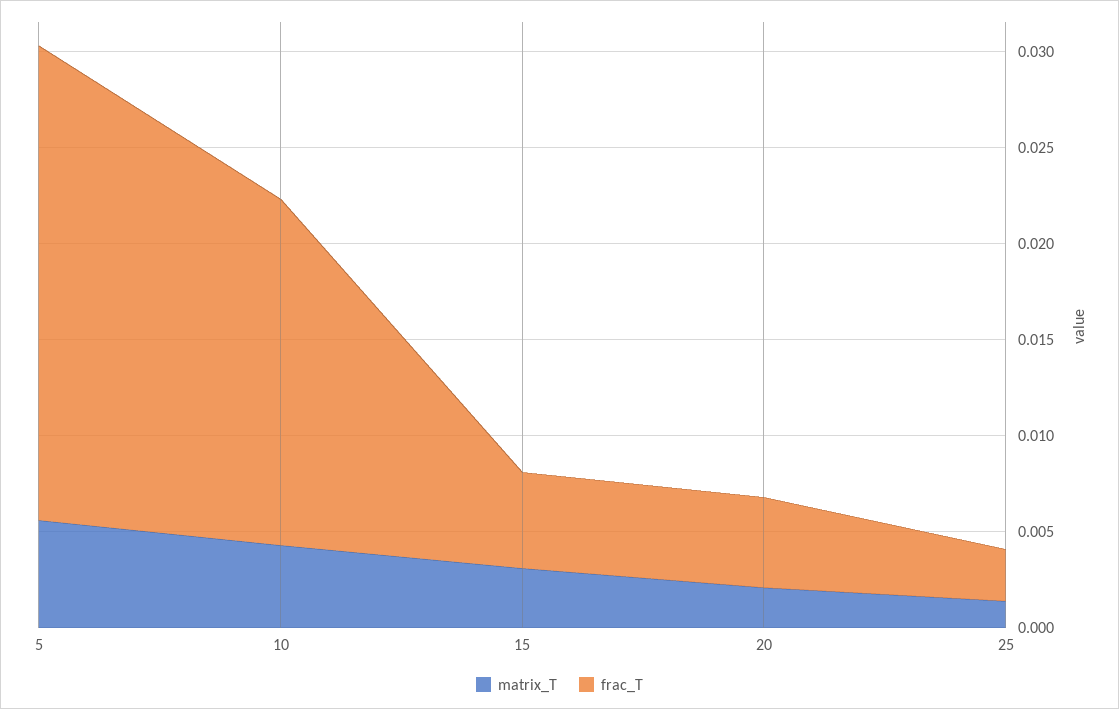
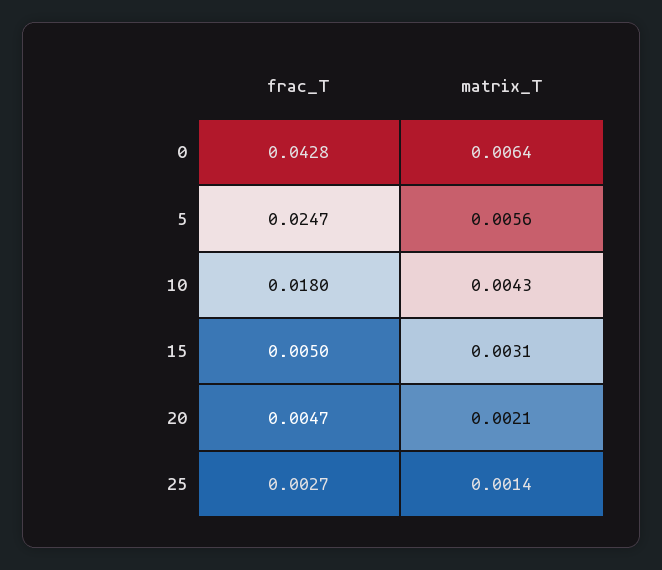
  {
    "matrix_T": {
      "5": 0.0056,
      "10": 0.0043,
      "15": 0.0031,
      "20": 0.0021,
-     "25": 0.0014
+     "25": 0.0014,
+     "0": 0.0064
    },
    "frac_T": {
      "5": 0.0247,
      "10": 0.018,
      "15": 0.005,
      "20": 0.0047,
-     "25": 0.0027
+     "25": 0.0027,
+     "0": 0.0428
    }
  }

